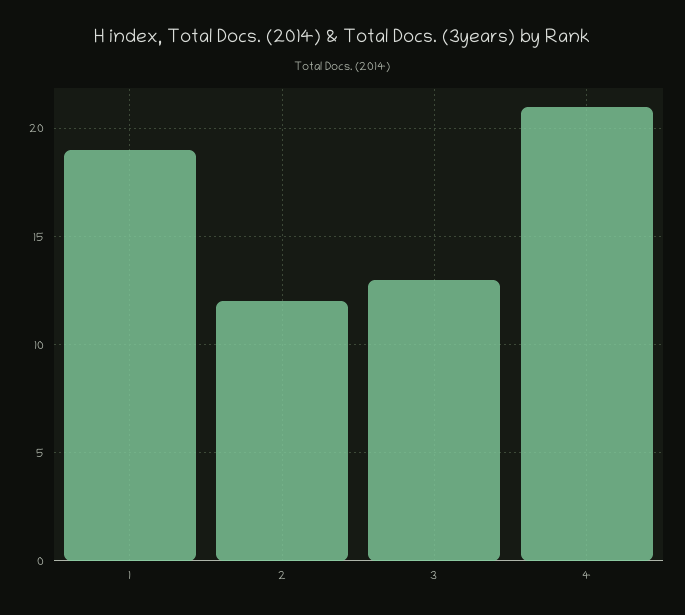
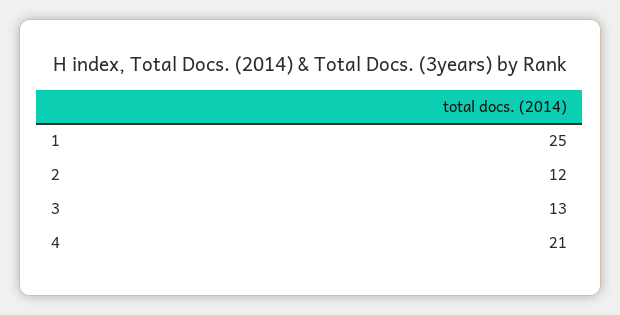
  {
-   "1": 19,
+   "1": 25,
    "2": 12,
    "3": 13,
    "4": 21
  }

